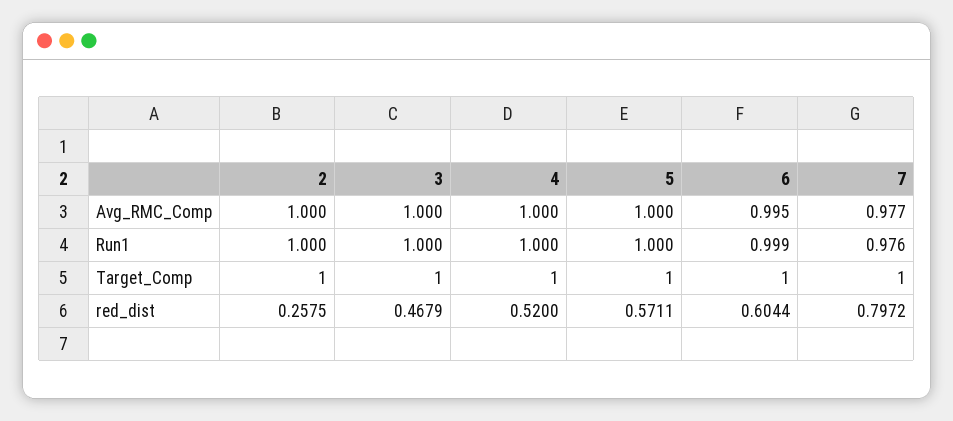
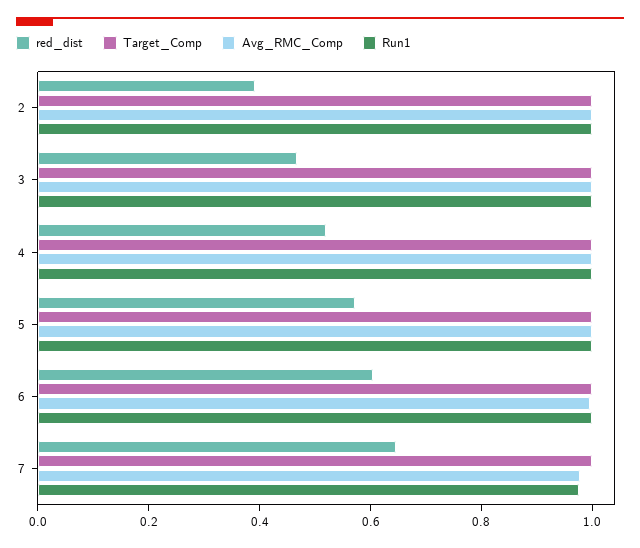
  {
    "Avg_RMC_Comp": {
      "2": 1,
      "3": 1,
      "4": 1,
      "5": 1,
      "6": 0.995,
      "7": 0.977
    },
    "Run1": {
      "2": 1,
      "3": 1,
      "4": 1,
      "5": 1,
      "6": 0.999,
      "7": 0.976
    },
    "Target_Comp": {
      "2": 1,
      "3": 1,
      "4": 1,
      "5": 1,
      "6": 1,
      "7": 1
    },
    "red_dist": {
-     "2": 0.2575,
+     "2": 0.4,
      "3": 0.4679,
      "4": 0.52,
      "5": 0.5711,
      "6": 0.6044,
-     "7": 0.7972
+     "7": 0.65
    }
  }

